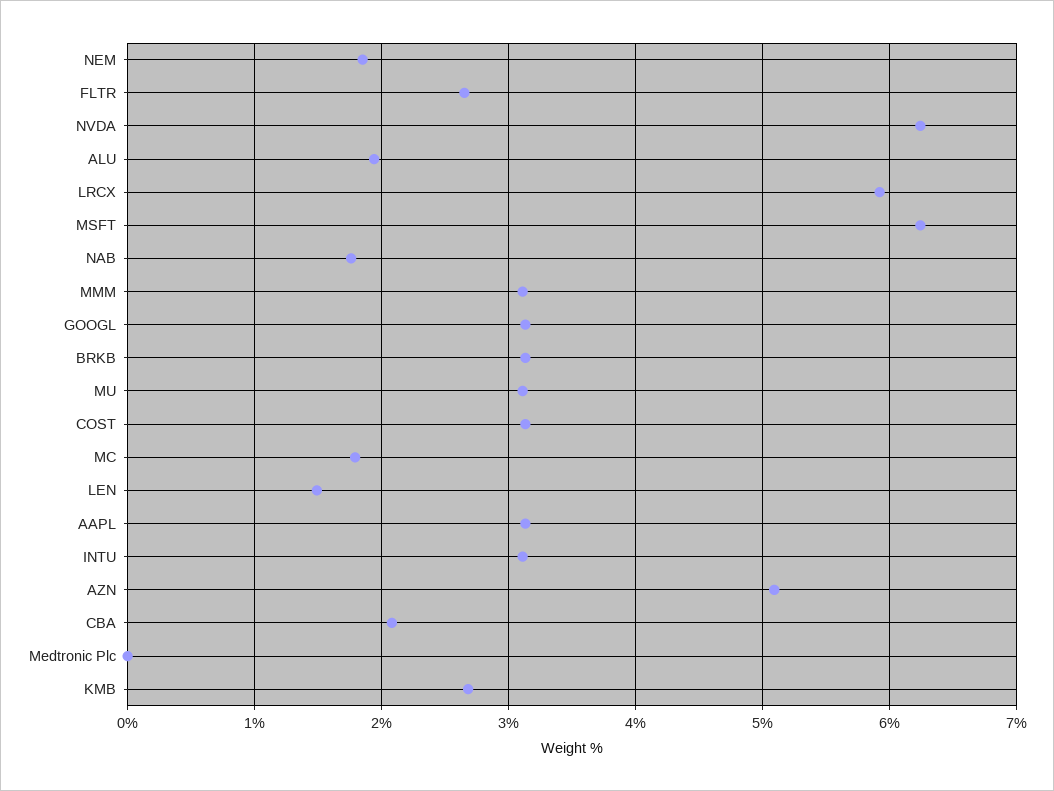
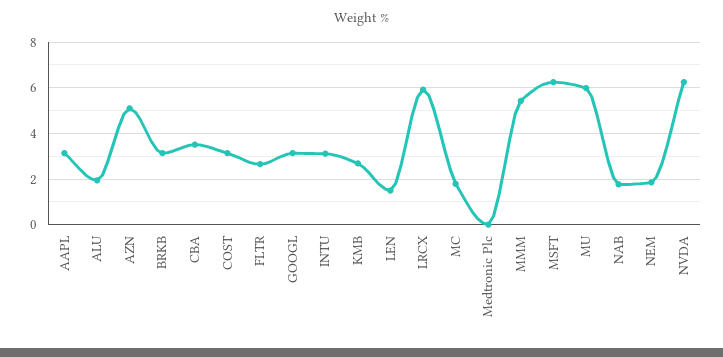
  {
    "NEM": 1.9,
    "FLTR": 2.7,
    "NVDA": 6.2,
    "ALU": 1.9,
    "LRCX": 5.9,
    "MSFT": 6.2,
    "NAB": 1.8,
-   "MMM": 3.1,
+   "MMM": 5.5,
    "GOOGL": 3.1,
    "BRKB": 3.1,
-   "MU": 3.1,
+   "MU": 6,
    "COST": 3.1,
    "MC": 1.8,
    "LEN": 1.5,
    "AAPL": 3.1,
    "INTU": 3.1,
    "AZN": 5.1,
-   "CBA": 2.1,
+   "CBA": 3.5,
    "Medtronic Plc": 0,
    "KMB": 2.7
  }

